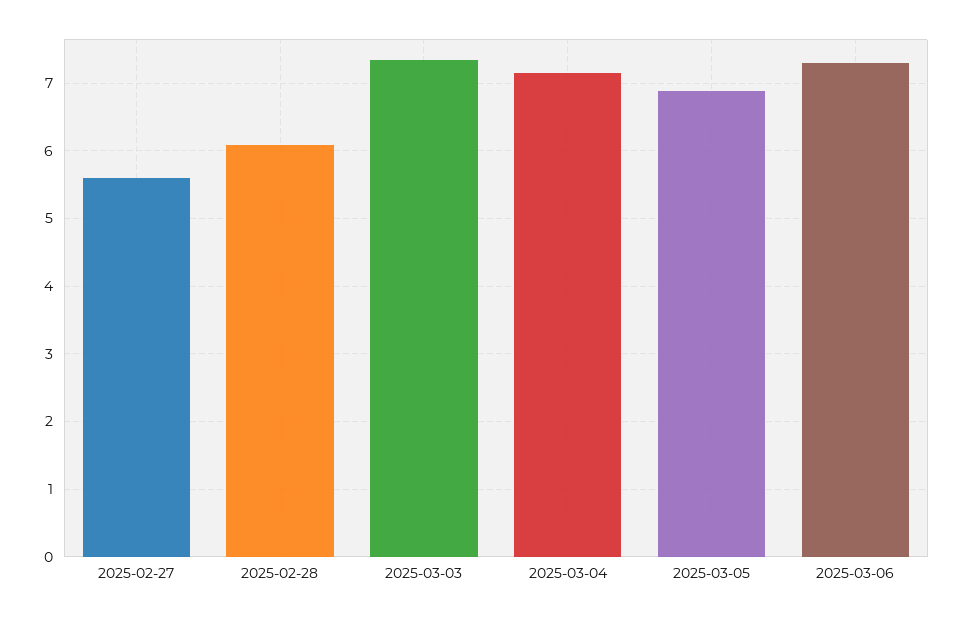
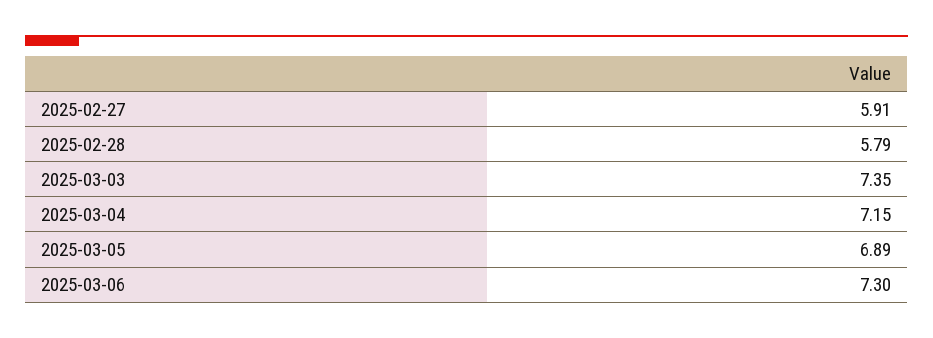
  {
-   "2025-02-27": 5.6,
+   "2025-02-27": 5.91,
-   "2025-02-28": 6.1,
+   "2025-02-28": 5.79,
    "2025-03-03": 7.35,
    "2025-03-04": 7.15,
    "2025-03-05": 6.89,
    "2025-03-06": 7.3
  }

